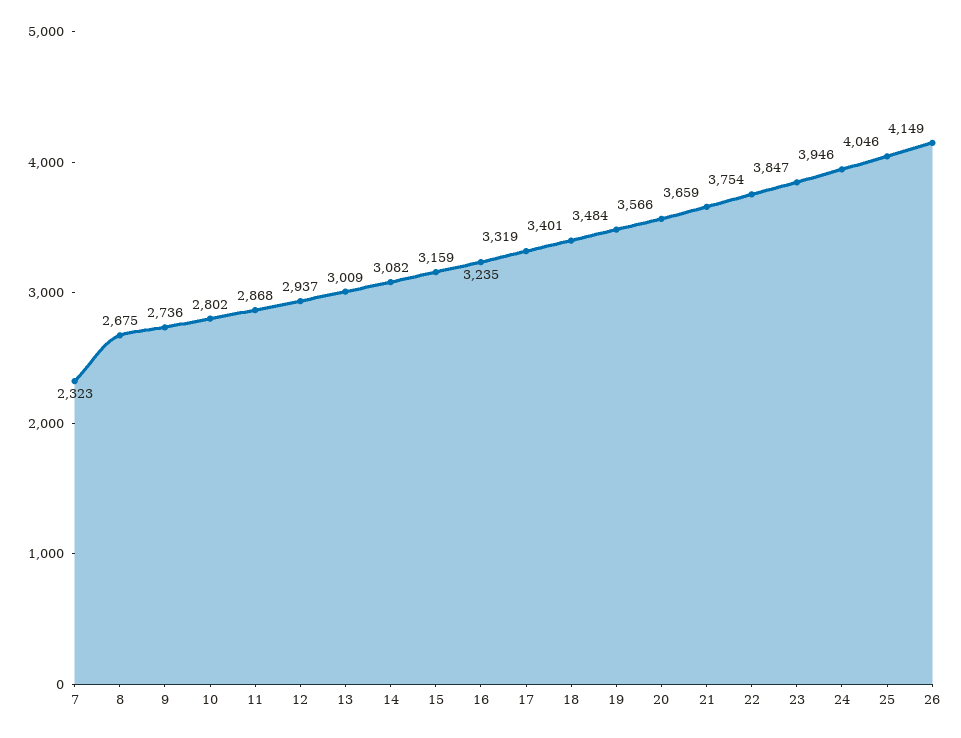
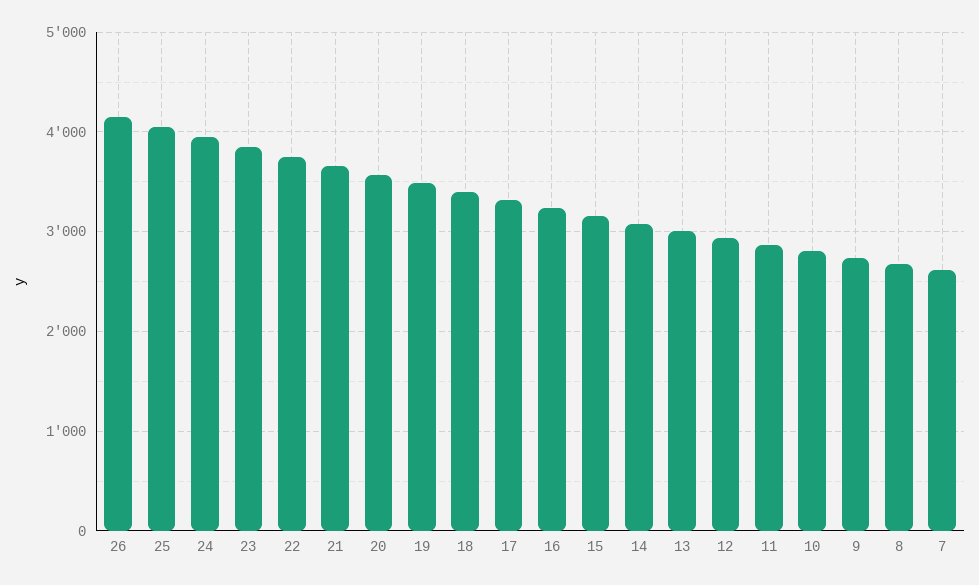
  {
-   "7": 2323,
+   "7": 2600,
    "8": 2675,
    "9": 2736,
    "10": 2802,
    "11": 2868,
    "12": 2937,
    "13": 3009,
    "14": 3082,
    "15": 3159,
    "16": 3235,
    "17": 3319,
    "18": 3401,
    "19": 3484,
    "20": 3566,
    "21": 3659,
    "22": 3754,
    "23": 3847,
    "24": 3946,
    "25": 4046,
    "26": 4149
  }

